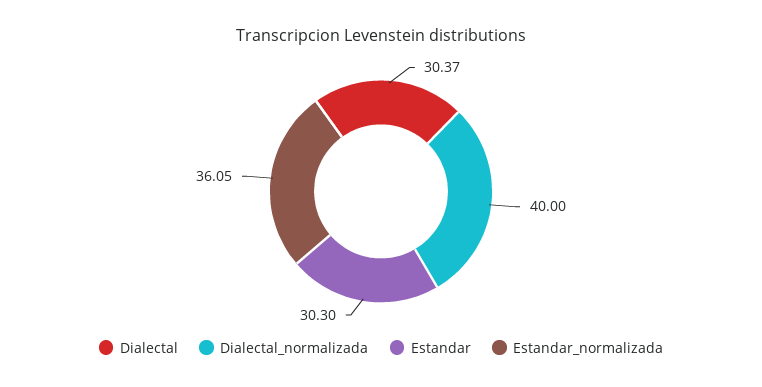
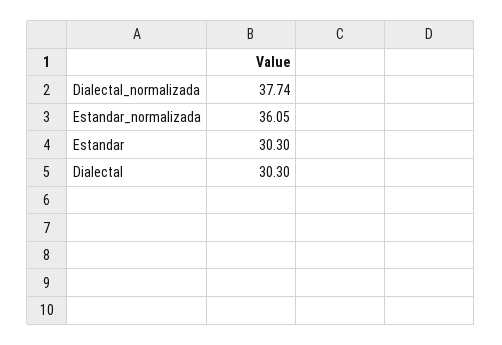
  {
-   "Dialectal": 30.37,
+   "Dialectal": 30.3,
-   "Dialectal_normalizada": 40,
+   "Dialectal_normalizada": 37.74,
    "Estandar": 30.3,
    "Estandar_normalizada": 36.05
  }

